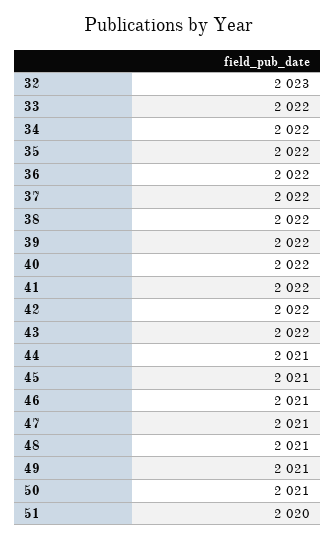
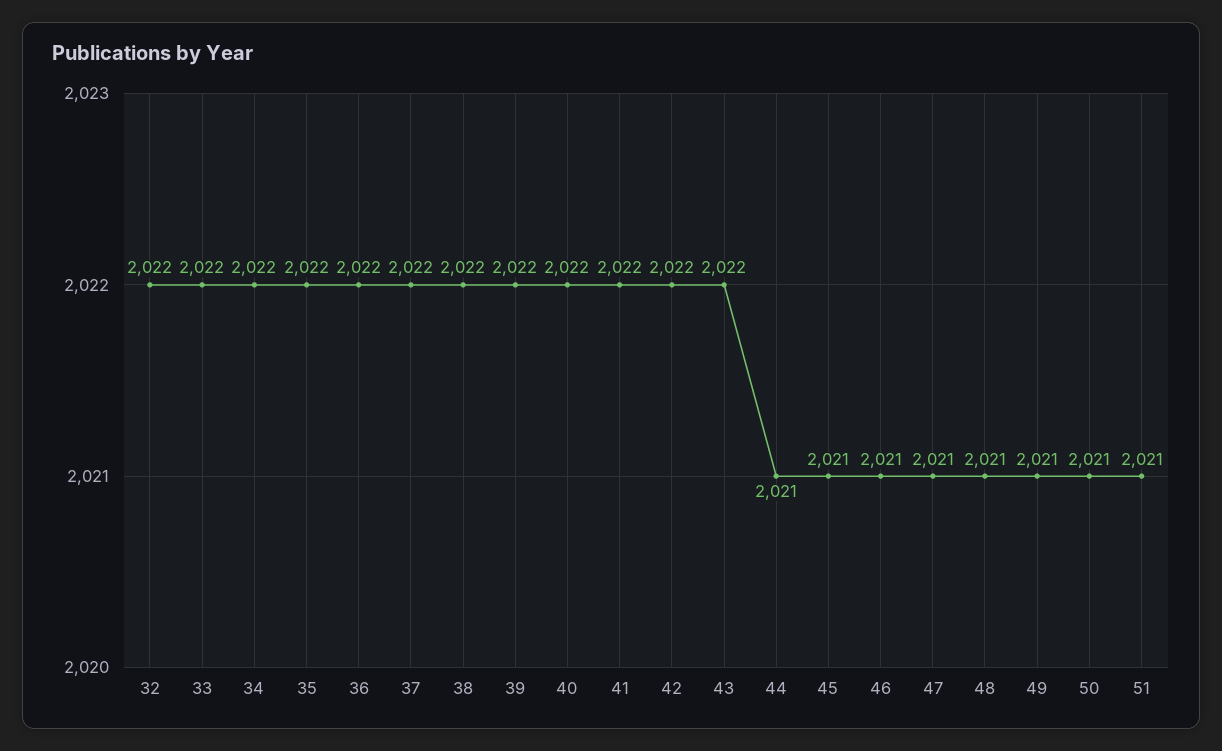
  {
-   "32": 2023,
+   "32": 2022,
    "33": 2022,
    "34": 2022,
    "35": 2022,
    "36": 2022,
    "37": 2022,
    "38": 2022,
    "39": 2022,
    "40": 2022,
    "41": 2022,
    "42": 2022,
    "43": 2022,
    "44": 2021,
    "45": 2021,
    "46": 2021,
    "47": 2021,
    "48": 2021,
    "49": 2021,
    "50": 2021,
-   "51": 2020
+   "51": 2021
  }

